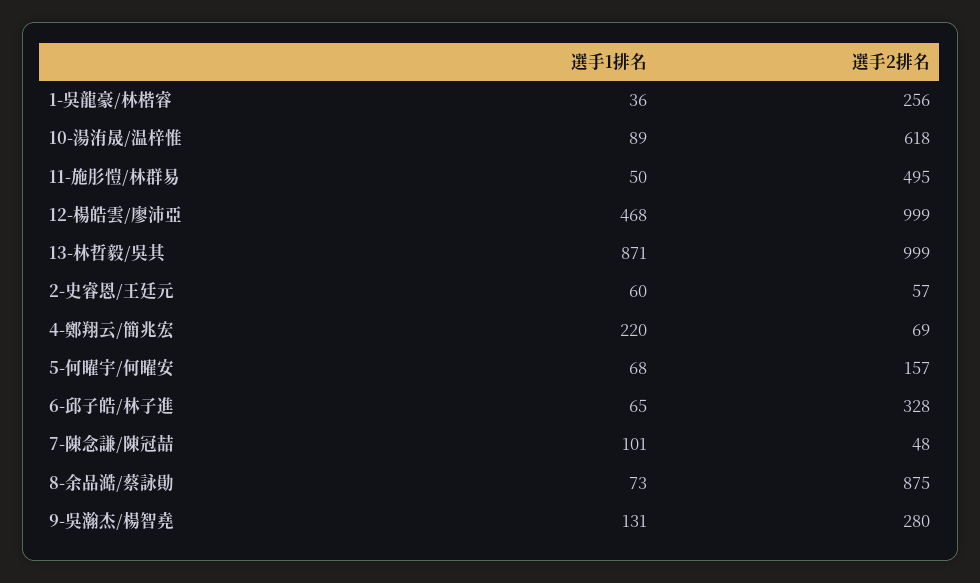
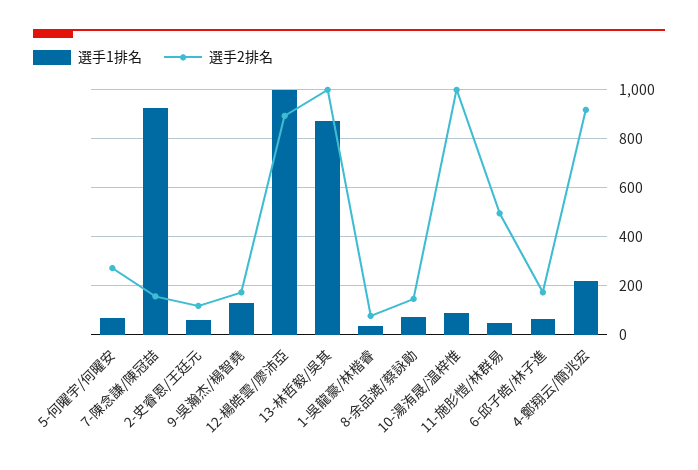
  {
    "選手1排名": {
      "1-吳龍豪/林楷睿": 36,
      "10-湯洧晟/温梓惟": 89,
      "11-施肜愷/林群易": 50,
-     "12-楊皓雲/廖沛亞": 468,
+     "12-楊皓雲/廖沛亞": 1000,
      "13-林哲毅/吳其": 871,
      "2-史睿恩/王廷元": 60,
      "4-鄭翔云/簡兆宏": 220,
      "5-何曜宇/何曜安": 68,
      "6-邱子皓/林子進": 65,
-     "7-陳念謙/陳冠喆": 101,
+     "7-陳念謙/陳冠喆": 925,
      "8-余品澔/蔡詠勛": 73,
      "9-吳瀚杰/楊智堯": 131
    },
    "選手2排名": {
-     "1-吳龍豪/林楷睿": 256,
+     "1-吳龍豪/林楷睿": 75,
-     "10-湯洧晟/温梓惟": 618,
+     "10-湯洧晟/温梓惟": 1000,
      "11-施肜愷/林群易": 495,
-     "12-楊皓雲/廖沛亞": 999,
+     "12-楊皓雲/廖沛亞": 900,
      "13-林哲毅/吳其": 999,
-     "2-史睿恩/王廷元": 57,
+     "2-史睿恩/王廷元": 125,
-     "4-鄭翔云/簡兆宏": 69,
+     "4-鄭翔云/簡兆宏": 925,
-     "5-何曜宇/何曜安": 157,
+     "5-何曜宇/何曜安": 275,
-     "6-邱子皓/林子進": 328,
+     "6-邱子皓/林子進": 175,
-     "7-陳念謙/陳冠喆": 48,
+     "7-陳念謙/陳冠喆": 150,
-     "8-余品澔/蔡詠勛": 875,
+     "8-余品澔/蔡詠勛": 150,
-     "9-吳瀚杰/楊智堯": 280
+     "9-吳瀚杰/楊智堯": 175
    }
  }

